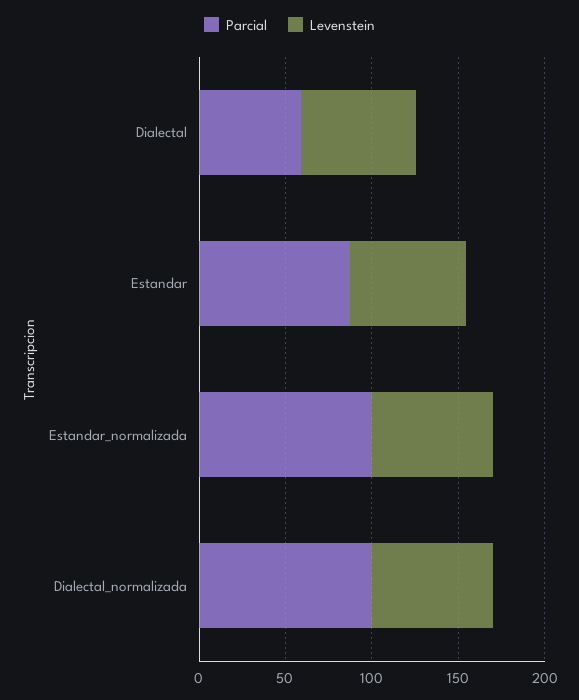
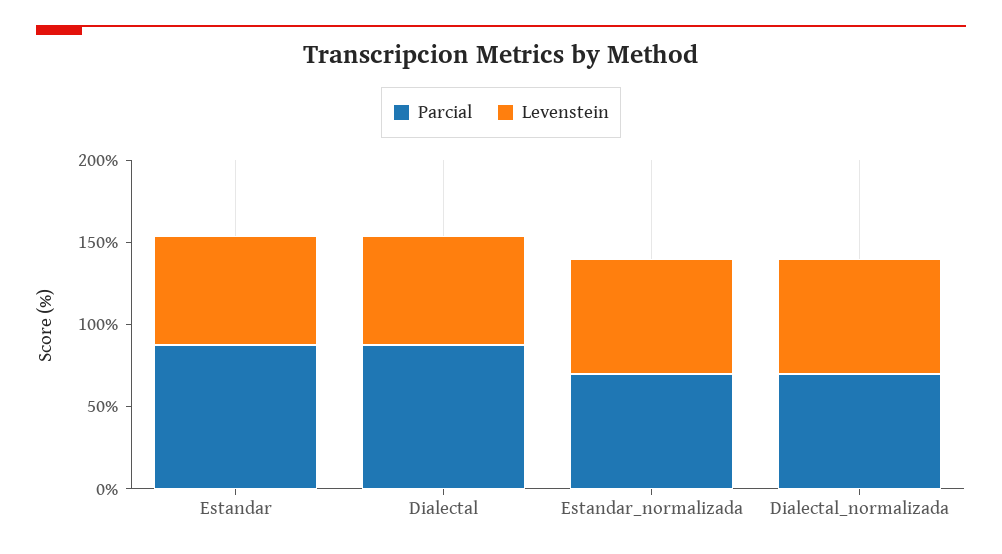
  {
    "Parcial": {
-     "Dialectal": 60,
+     "Dialectal": 90,
      "Estandar": 90,
-     "Estandar_normalizada": 100,
+     "Estandar_normalizada": 70,
-     "Dialectal_normalizada": 100
+     "Dialectal_normalizada": 70
    },
    "Levenstein": {
      "Dialectal": 70,
      "Estandar": 70,
      "Estandar_normalizada": 70,
      "Dialectal_normalizada": 70
    }
  }

